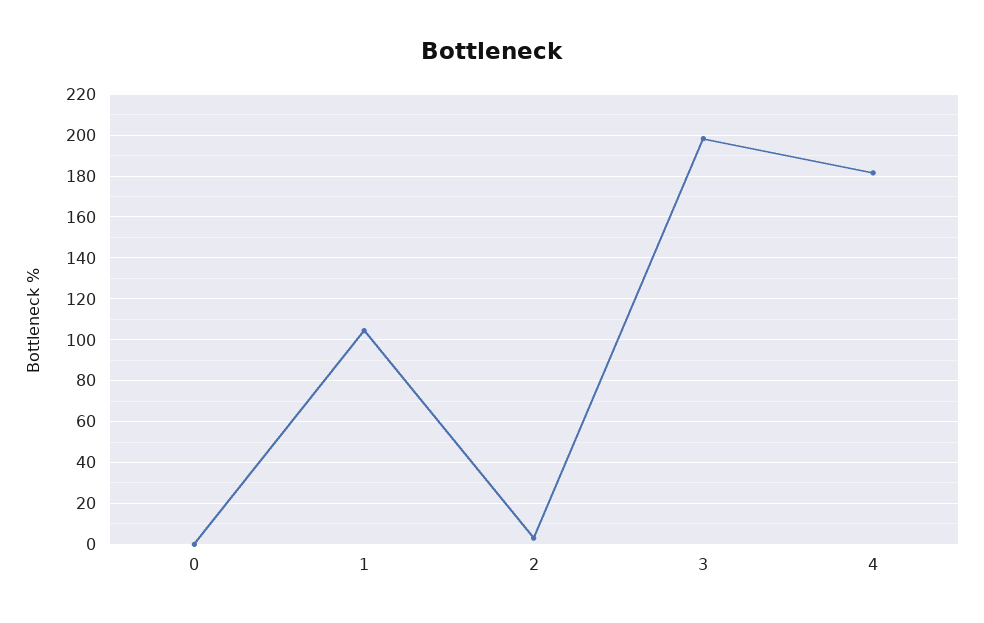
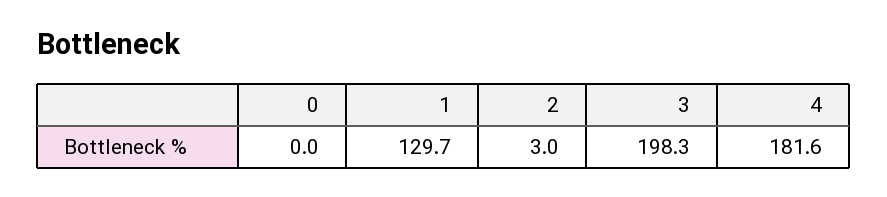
  {
    "0": 0,
-   "1": 105,
+   "1": 129.7,
    "2": 3,
    "3": 198.3,
    "4": 181.6
  }

